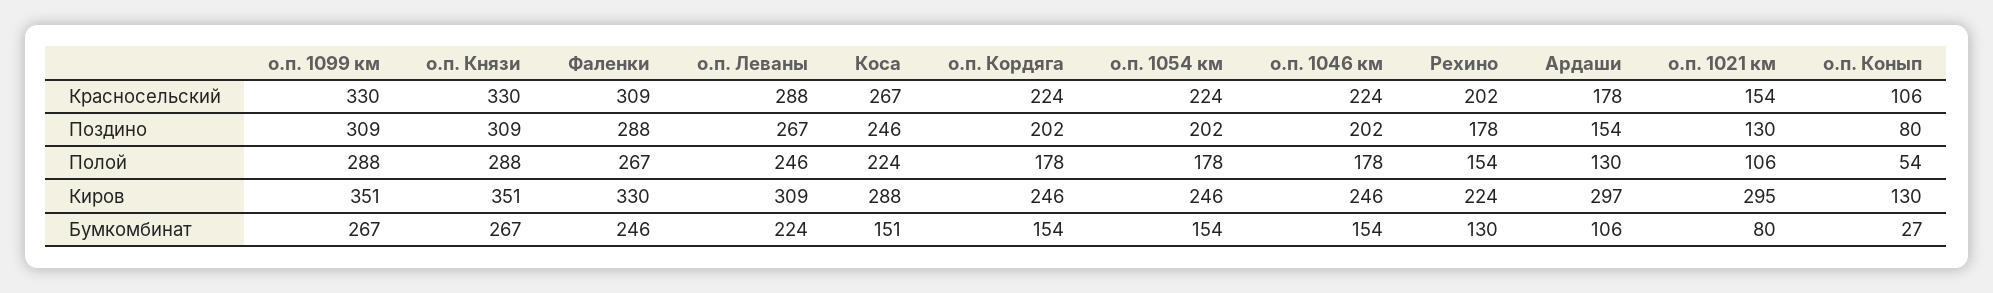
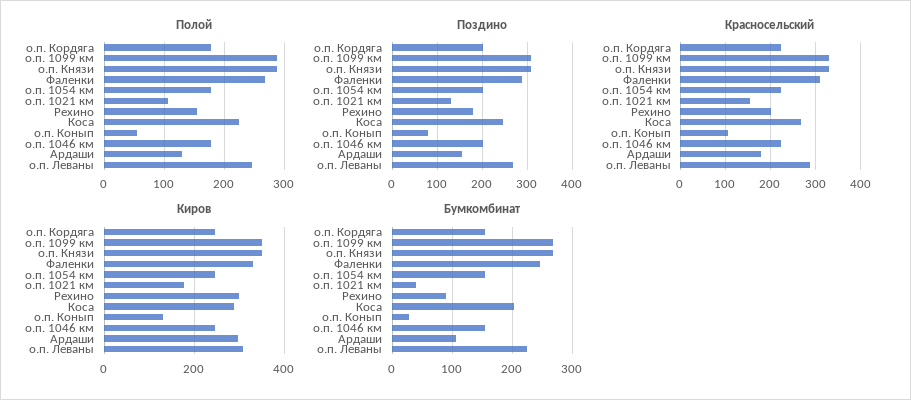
  {
    "Красносельский": {
      "о.п. 1099 км": 330,
      "о.п. Князи": 330,
      "Фаленки": 309,
      "о.п. Леваны": 288,
      "Коса": 267,
      "о.п. Кордяга": 224,
      "о.п. 1054 км": 224,
      "о.п. 1046 км": 224,
      "Рехино": 202,
      "Ардаши": 178,
      "о.п. 1021 км": 154,
      "о.п. Конып": 106
    },
    "Поздино": {
      "о.п. 1099 км": 309,
      "о.п. Князи": 309,
      "Фаленки": 288,
      "о.п. Леваны": 267,
      "Коса": 246,
      "о.п. Кордяга": 202,
      "о.п. 1054 км": 202,
      "о.п. 1046 км": 202,
      "Рехино": 178,
      "Ардаши": 154,
      "о.п. 1021 км": 130,
      "о.п. Конып": 80
    },
    "Полой": {
      "о.п. 1099 км": 288,
      "о.п. Князи": 288,
      "Фаленки": 267,
      "о.п. Леваны": 246,
      "Коса": 224,
      "о.п. Кордяга": 178,
      "о.п. 1054 км": 178,
      "о.п. 1046 км": 178,
      "Рехино": 154,
      "Ардаши": 130,
      "о.п. 1021 км": 106,
      "о.п. Конып": 54
    },
    "Киров": {
      "о.п. 1099 км": 351,
      "о.п. Князи": 351,
      "Фаленки": 330,
      "о.п. Леваны": 309,
      "Коса": 288,
      "о.п. Кордяга": 246,
      "о.п. 1054 км": 246,
      "о.п. 1046 км": 246,
-     "Рехино": 224,
+     "Рехино": 300,
      "Ардаши": 297,
-     "о.п. 1021 км": 295,
+     "о.п. 1021 км": 180,
      "о.п. Конып": 130
    },
    "Бумкомбинат": {
      "о.п. 1099 км": 267,
      "о.п. Князи": 267,
      "Фаленки": 246,
      "о.п. Леваны": 224,
-     "Коса": 151,
+     "Коса": 200,
      "о.п. Кордяга": 154,
      "о.п. 1054 км": 154,
      "о.п. 1046 км": 154,
-     "Рехино": 130,
+     "Рехино": 90,
      "Ардаши": 106,
-     "о.п. 1021 км": 80,
+     "о.п. 1021 км": 40,
      "о.п. Конып": 27
    }
  }

